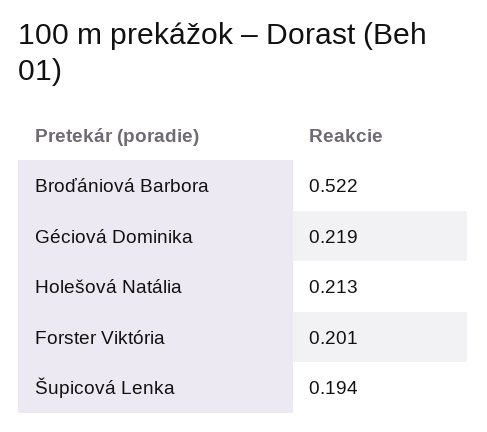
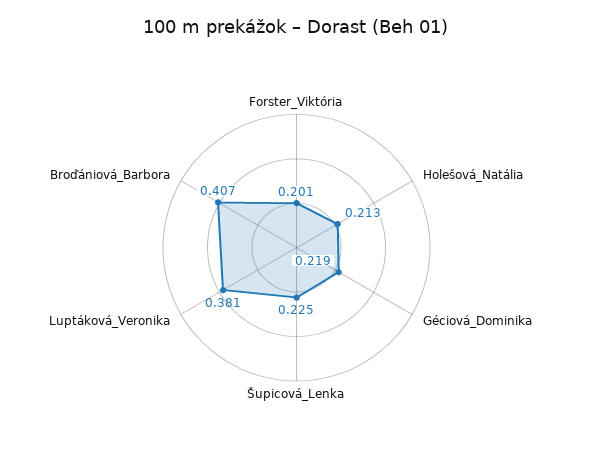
  {
-   "Broďániová Barbora": 0.522,
+   "Broďániová Barbora": 0.407,
    "Géciová Dominika": 0.219,
    "Holešová Natália": 0.213,
    "Forster Viktória": 0.201,
-   "Šupicová Lenka": 0.194
+   "Šupicová Lenka": 0.225,
+   "Luptáková_Veronika": 0.381
  }

